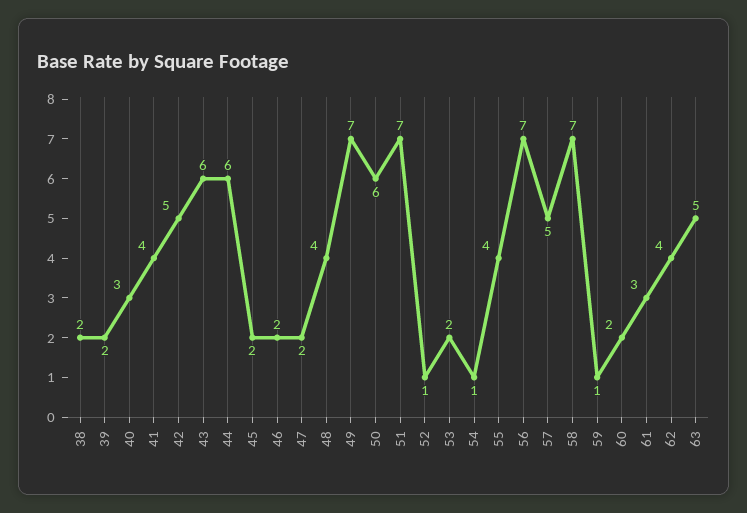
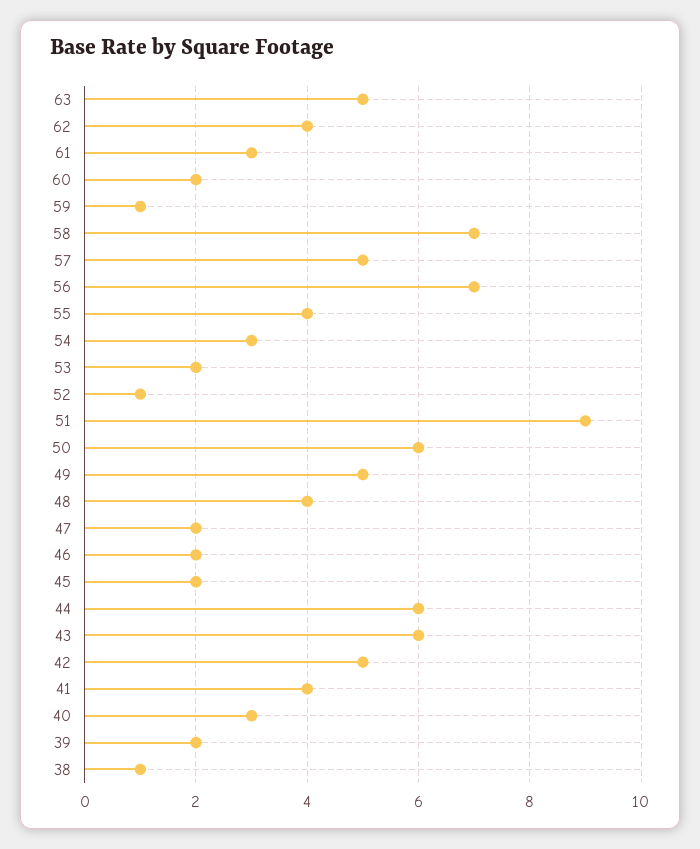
  {
-   "38": 2,
+   "38": 1,
    "39": 2,
    "40": 3,
    "41": 4,
    "42": 5,
    "43": 6,
    "44": 6,
    "45": 2,
    "46": 2,
    "47": 2,
    "48": 4,
-   "49": 7,
+   "49": 5,
    "50": 6,
-   "51": 7,
+   "51": 9,
    "52": 1,
    "53": 2,
-   "54": 1,
+   "54": 3,
    "55": 4,
    "56": 7,
    "57": 5,
    "58": 7,
    "59": 1,
    "60": 2,
    "61": 3,
    "62": 4,
    "63": 5
  }

